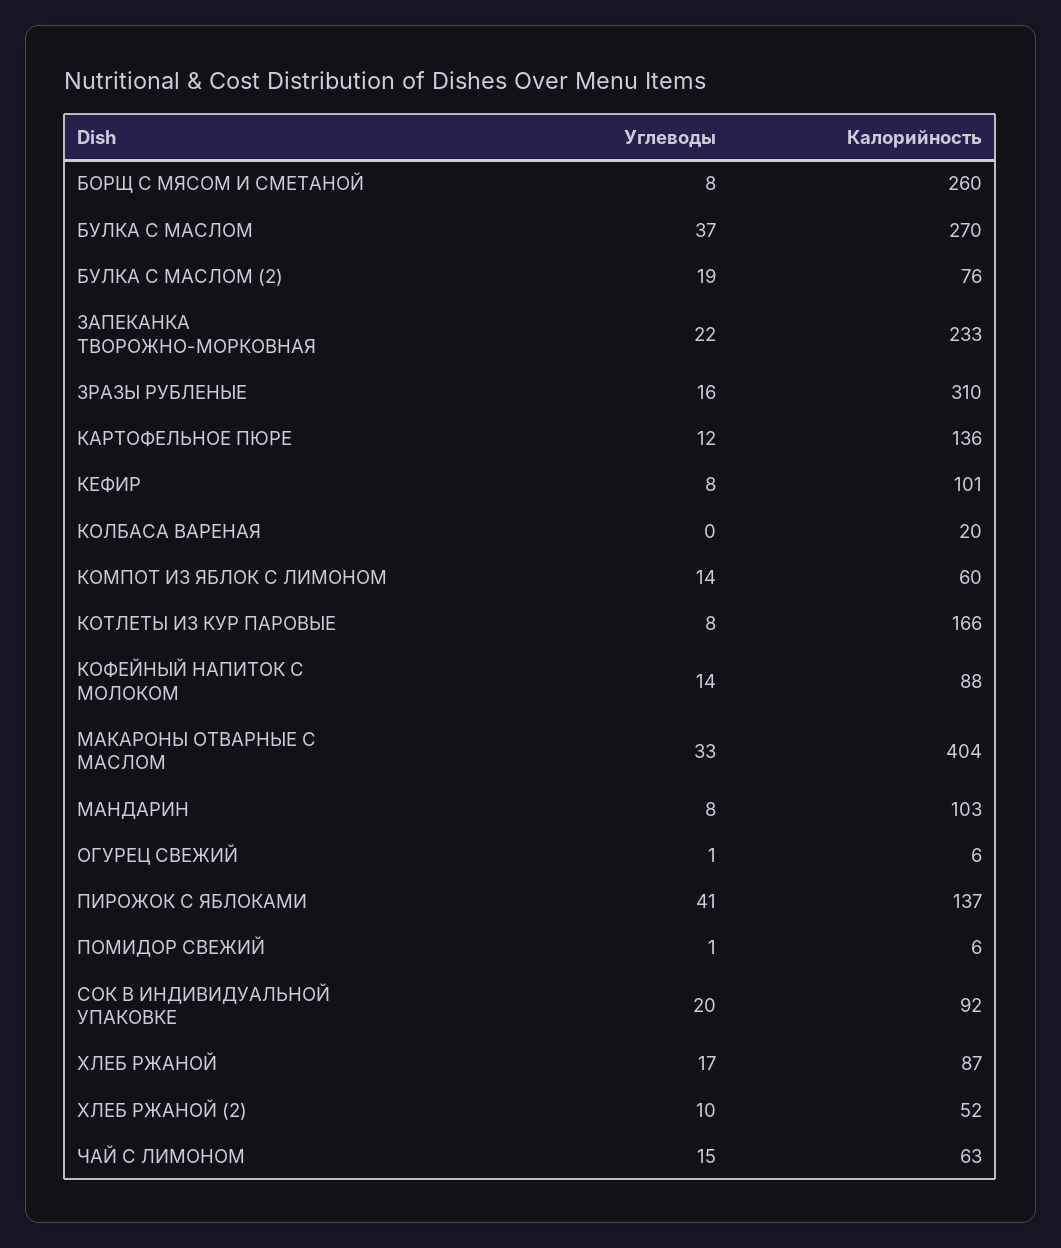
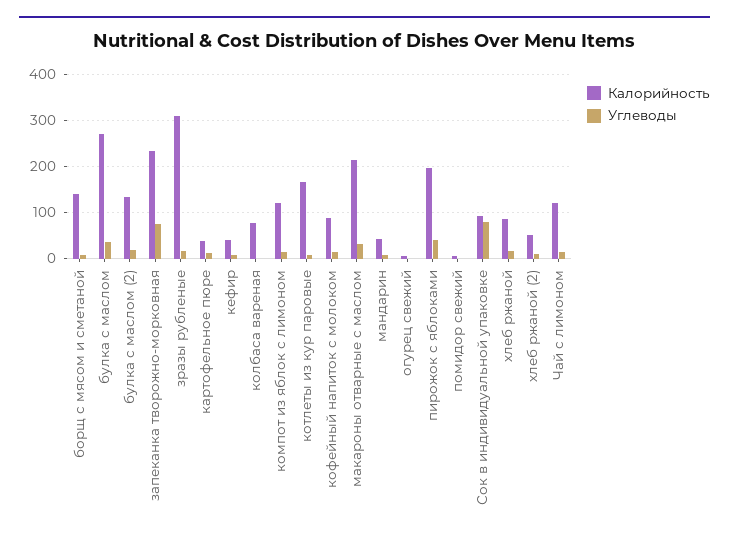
  {
    "Углеводы": {
      "БОРЩ С МЯСОМ И СМЕТАНОЙ": 8,
      "БУЛКА С МАСЛОМ": 37,
      "БУЛКА С МАСЛОМ (2)": 19,
-     "ЗАПЕКАНКА ТВОРОЖНО-МОРКОВНАЯ": 22,
+     "ЗАПЕКАНКА ТВОРОЖНО-МОРКОВНАЯ": 80,
      "ЗРАЗЫ РУБЛЕНЫЕ": 16,
      "КАРТОФЕЛЬНОЕ ПЮРЕ": 12,
      "КЕФИР": 8,
      "КОЛБАСА ВАРЕНАЯ": 0,
      "КОМПОТ ИЗ ЯБЛОК С ЛИМОНОМ": 14,
      "КОТЛЕТЫ ИЗ КУР ПАРОВЫЕ": 8,
      "КОФЕЙНЫЙ НАПИТОК С МОЛОКОМ": 14,
      "МАКАРОНЫ ОТВАРНЫЕ С МАСЛОМ": 33,
      "МАНДАРИН": 8,
      "ОГУРЕЦ СВЕЖИЙ": 1,
      "ПИРОЖОК С ЯБЛОКАМИ": 41,
      "ПОМИДОР СВЕЖИЙ": 1,
-     "СОК В ИНДИВИДУАЛЬНОЙ УПАКОВКЕ": 20,
+     "СОК В ИНДИВИДУАЛЬНОЙ УПАКОВКЕ": 80,
      "ХЛЕБ РЖАНОЙ": 17,
      "ХЛЕБ РЖАНОЙ (2)": 10,
      "ЧАЙ С ЛИМОНОМ": 15
    },
    "Калорийность": {
-     "БОРЩ С МЯСОМ И СМЕТАНОЙ": 260,
+     "БОРЩ С МЯСОМ И СМЕТАНОЙ": 140,
      "БУЛКА С МАСЛОМ": 270,
-     "БУЛКА С МАСЛОМ (2)": 76,
+     "БУЛКА С МАСЛОМ (2)": 140,
      "ЗАПЕКАНКА ТВОРОЖНО-МОРКОВНАЯ": 233,
      "ЗРАЗЫ РУБЛЕНЫЕ": 310,
-     "КАРТОФЕЛЬНОЕ ПЮРЕ": 136,
+     "КАРТОФЕЛЬНОЕ ПЮРЕ": 40,
-     "КЕФИР": 101,
+     "КЕФИР": 40,
-     "КОЛБАСА ВАРЕНАЯ": 20,
+     "КОЛБАСА ВАРЕНАЯ": 80,
-     "КОМПОТ ИЗ ЯБЛОК С ЛИМОНОМ": 60,
+     "КОМПОТ ИЗ ЯБЛОК С ЛИМОНОМ": 120,
      "КОТЛЕТЫ ИЗ КУР ПАРОВЫЕ": 166,
      "КОФЕЙНЫЙ НАПИТОК С МОЛОКОМ": 88,
-     "МАКАРОНЫ ОТВАРНЫЕ С МАСЛОМ": 404,
+     "МАКАРОНЫ ОТВАРНЫЕ С МАСЛОМ": 220,
-     "МАНДАРИН": 103,
+     "МАНДАРИН": 40,
      "ОГУРЕЦ СВЕЖИЙ": 6,
-     "ПИРОЖОК С ЯБЛОКАМИ": 137,
+     "ПИРОЖОК С ЯБЛОКАМИ": 200,
      "ПОМИДОР СВЕЖИЙ": 6,
      "СОК В ИНДИВИДУАЛЬНОЙ УПАКОВКЕ": 92,
      "ХЛЕБ РЖАНОЙ": 87,
      "ХЛЕБ РЖАНОЙ (2)": 52,
-     "ЧАЙ С ЛИМОНОМ": 63
+     "ЧАЙ С ЛИМОНОМ": 120
    }
  }

